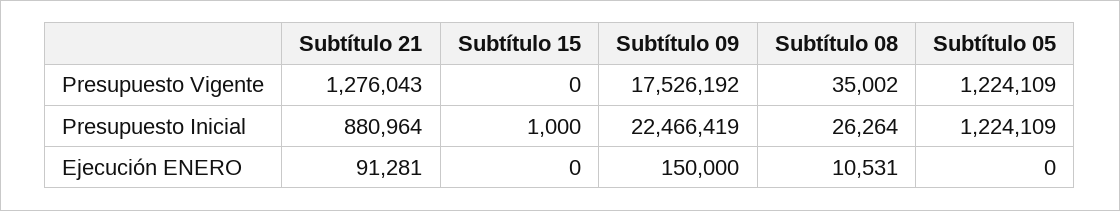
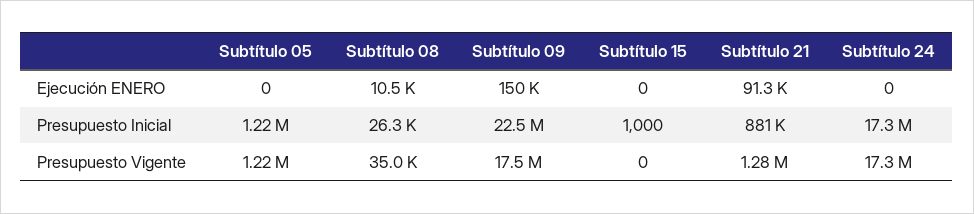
  {
    "Subtítulo 21": {
      "Presupuesto Vigente": 1276043,
      "Presupuesto Inicial": 880964,
      "Ejecución ENERO": 91281
    },
    "Subtítulo 15": {
      "Presupuesto Vigente": 0,
      "Presupuesto Inicial": 1000,
      "Ejecución ENERO": 0
    },
    "Subtítulo 09": {
      "Presupuesto Vigente": 17526192,
      "Presupuesto Inicial": 22466419,
      "Ejecución ENERO": 150000
    },
    "Subtítulo 08": {
      "Presupuesto Vigente": 35002,
      "Presupuesto Inicial": 26264,
      "Ejecución ENERO": 10531
    },
    "Subtítulo 05": {
      "Presupuesto Vigente": 1224109,
      "Presupuesto Inicial": 1224109,
      "Ejecución ENERO": 0
-   }
+   },
+   "Subtítulo 24": {
+     "Ejecución ENERO": 0,
+     "Presupuesto Inicial": 17300000,
+     "Presupuesto Vigente": 17300000
+   }
  }

